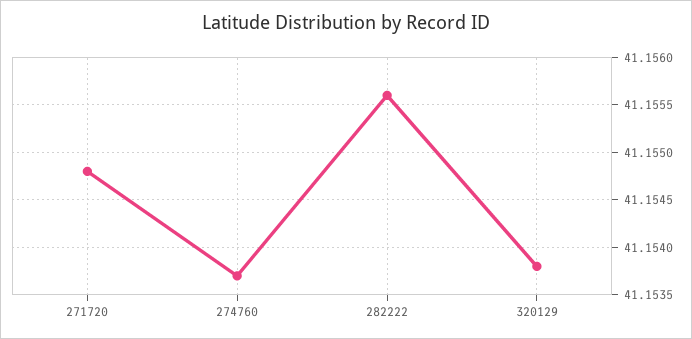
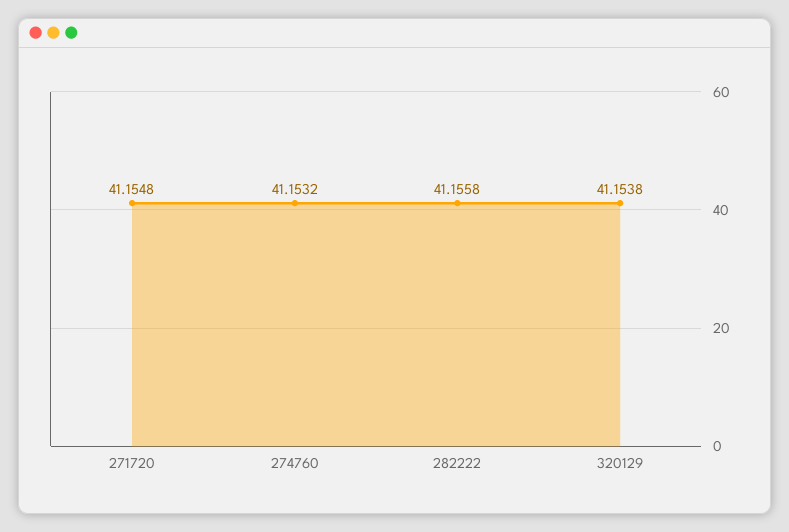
  {
    "271720": 41.1548,
-   "274760": 41.1537,
+   "274760": 41.1532,
-   "282222": 41.1556,
+   "282222": 41.1558,
    "320129": 41.1538
  }

